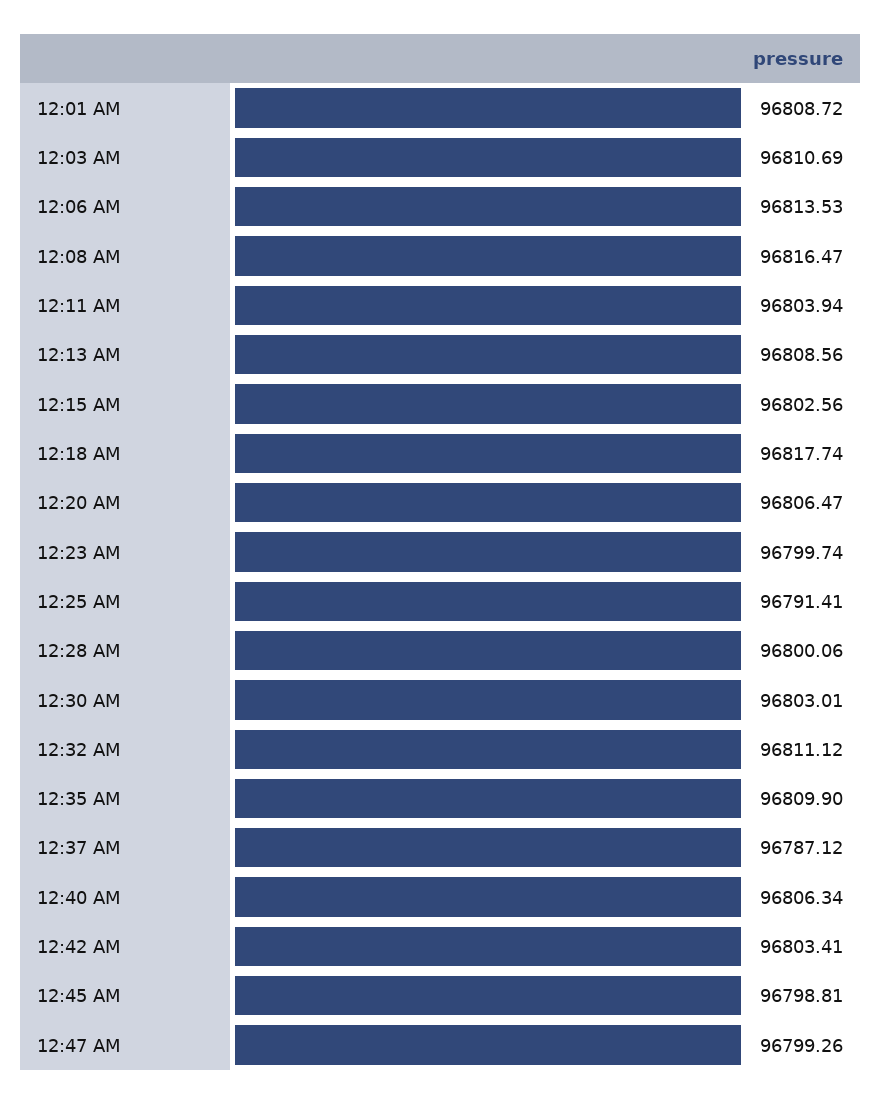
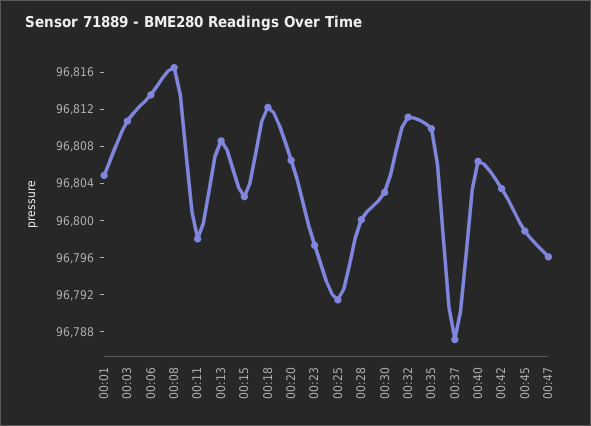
  {
-   "12:01 AM": 96808.72,
+   "12:01 AM": 96805,
    "12:03 AM": 96810.69,
    "12:06 AM": 96813.53,
    "12:08 AM": 96816.47,
-   "12:11 AM": 96803.94,
+   "12:11 AM": 96798,
    "12:13 AM": 96808.56,
    "12:15 AM": 96802.56,
-   "12:18 AM": 96817.74,
+   "12:18 AM": 96812,
    "12:20 AM": 96806.47,
-   "12:23 AM": 96799.74,
+   "12:23 AM": 96797,
    "12:25 AM": 96791.41,
    "12:28 AM": 96800.06,
    "12:30 AM": 96803.01,
    "12:32 AM": 96811.12,
    "12:35 AM": 96809.9,
    "12:37 AM": 96787.12,
    "12:40 AM": 96806.34,
    "12:42 AM": 96803.41,
    "12:45 AM": 96798.81,
-   "12:47 AM": 96799.26
+   "12:47 AM": 96796
  }

